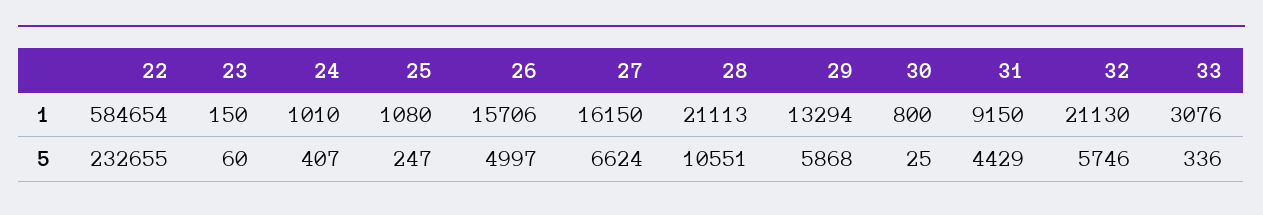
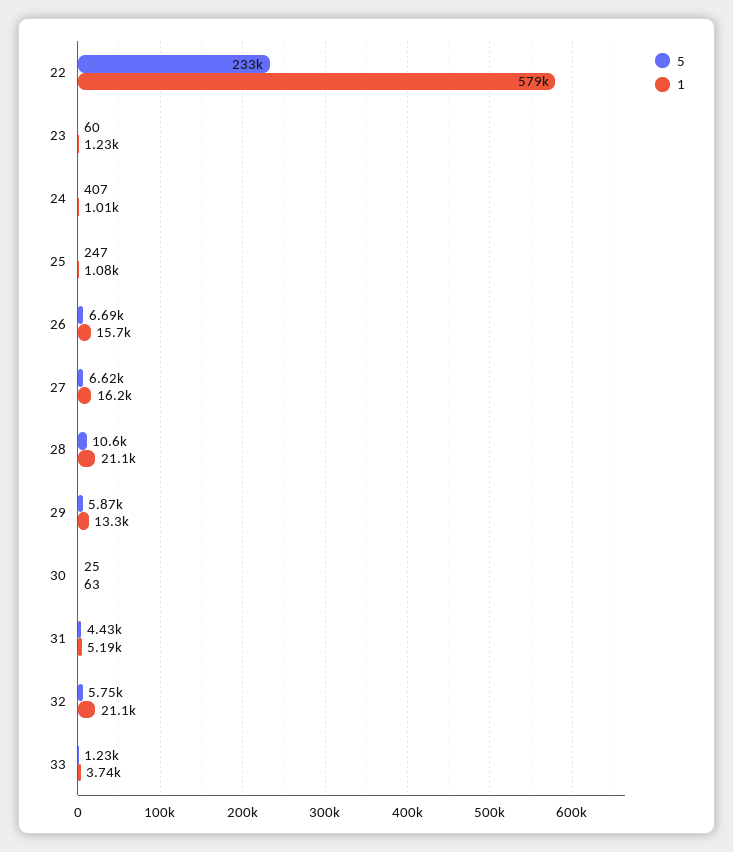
  {
    "1": {
-     "22": 584654,
+     "22": 579000,
-     "23": 150,
+     "23": 1230,
      "24": 1010,
      "25": 1080,
      "26": 15706,
      "27": 16150,
      "28": 21113,
      "29": 13294,
-     "30": 800,
+     "30": 63,
-     "31": 9150,
+     "31": 5190,
      "32": 21130,
-     "33": 3076
+     "33": 3740
    },
    "5": {
      "22": 232655,
      "23": 60,
      "24": 407,
      "25": 247,
-     "26": 4997,
+     "26": 6690,
      "27": 6624,
      "28": 10551,
      "29": 5868,
      "30": 25,
      "31": 4429,
      "32": 5746,
-     "33": 336
+     "33": 1230
    }
  }

